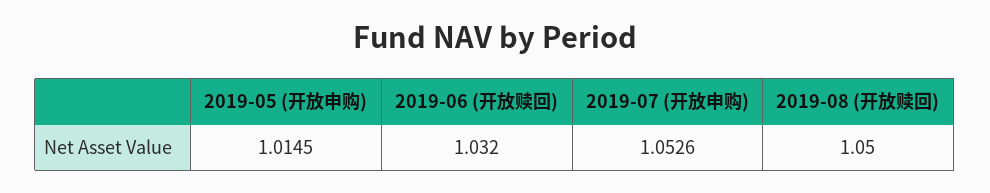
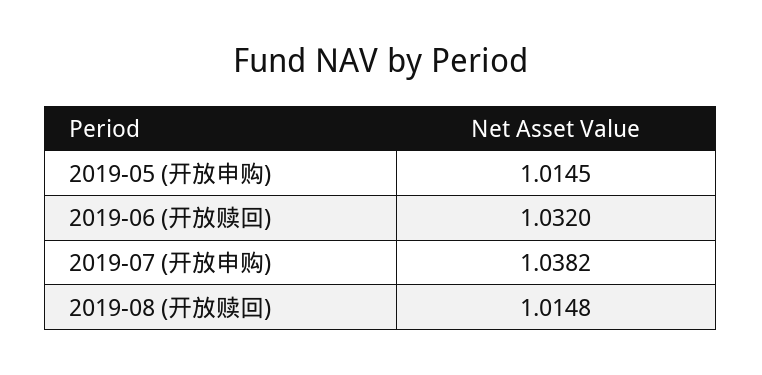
  {
    "2019-05 (开放申购)": 1.0145,
    "2019-06 (开放赎回)": 1.032,
-   "2019-07 (开放申购)": 1.0526,
+   "2019-07 (开放申购)": 1.0382,
-   "2019-08 (开放赎回)": 1.05
+   "2019-08 (开放赎回)": 1.0148
  }

